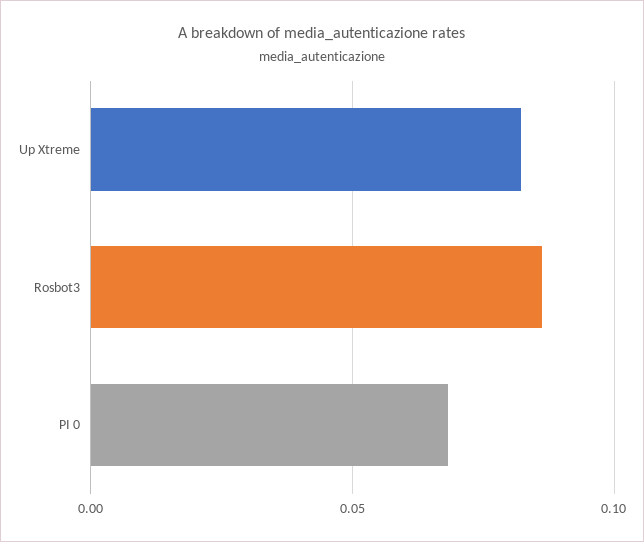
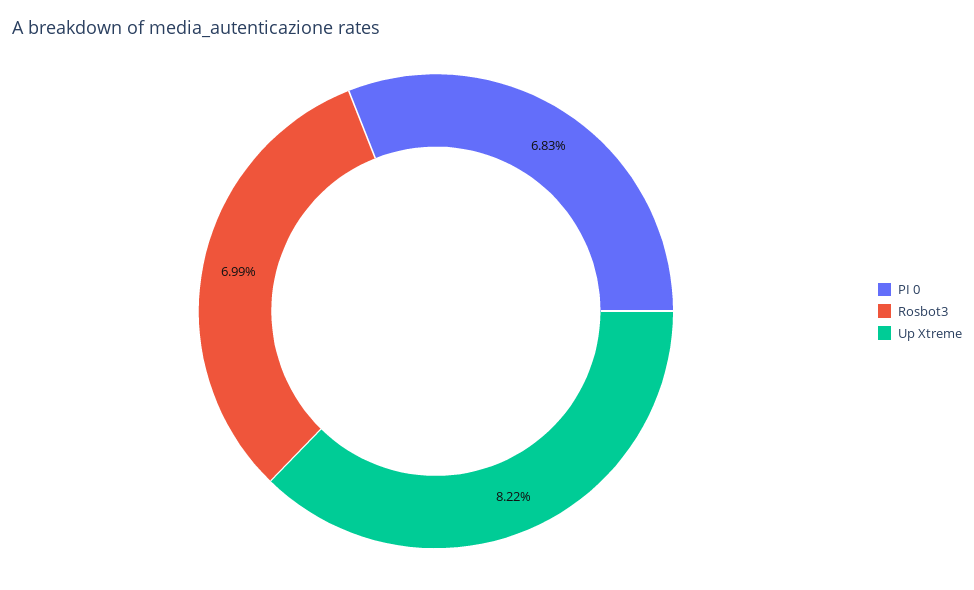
  {
    "Up Xtreme": 0.0822,
-   "Rosbot3": 0.085,
+   "Rosbot3": 0.0699,
    "PI 0": 0.0683
  }

